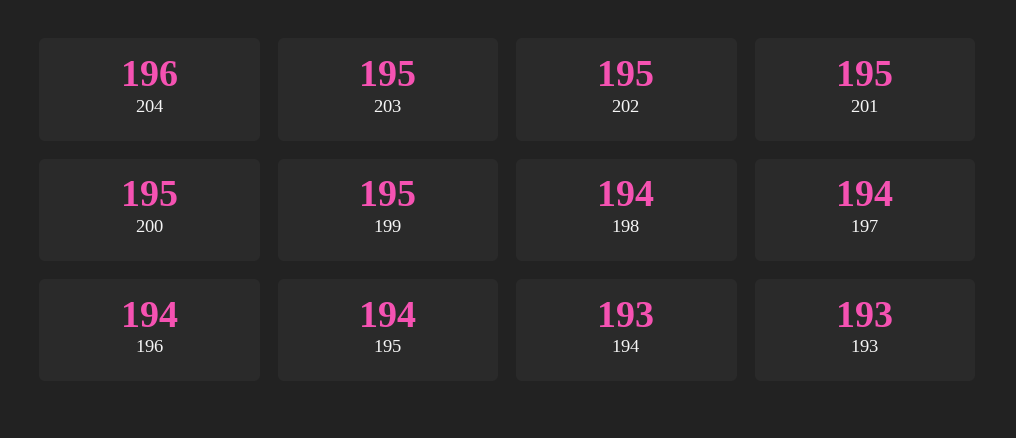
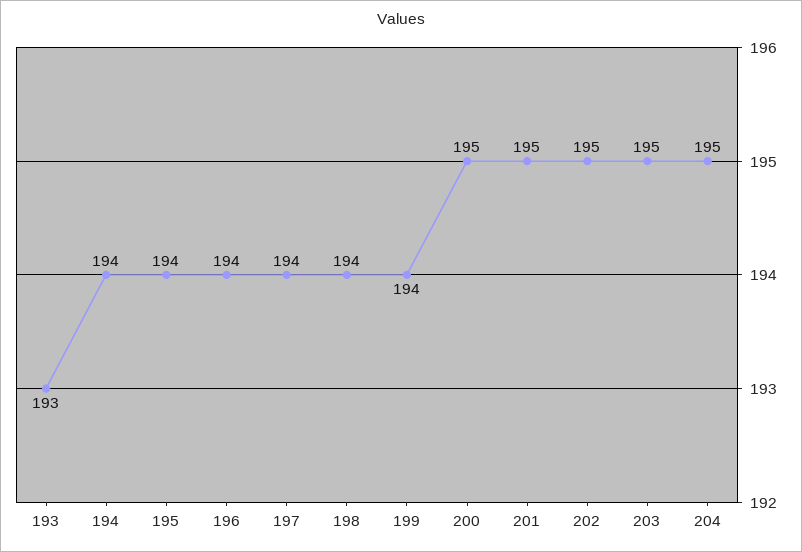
  {
-   "204": 196,
+   "204": 195,
    "203": 195,
    "202": 195,
    "201": 195,
    "200": 195,
-   "199": 195,
+   "199": 194,
    "198": 194,
    "197": 194,
    "196": 194,
    "195": 194,
-   "194": 193,
+   "194": 194,
    "193": 193
  }

